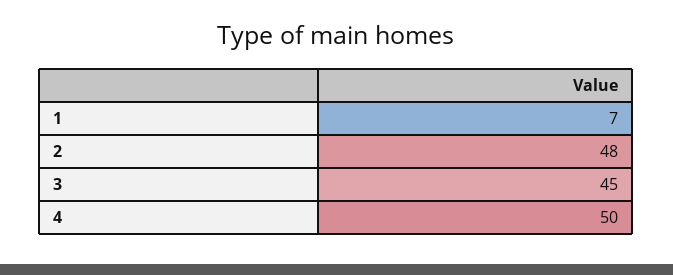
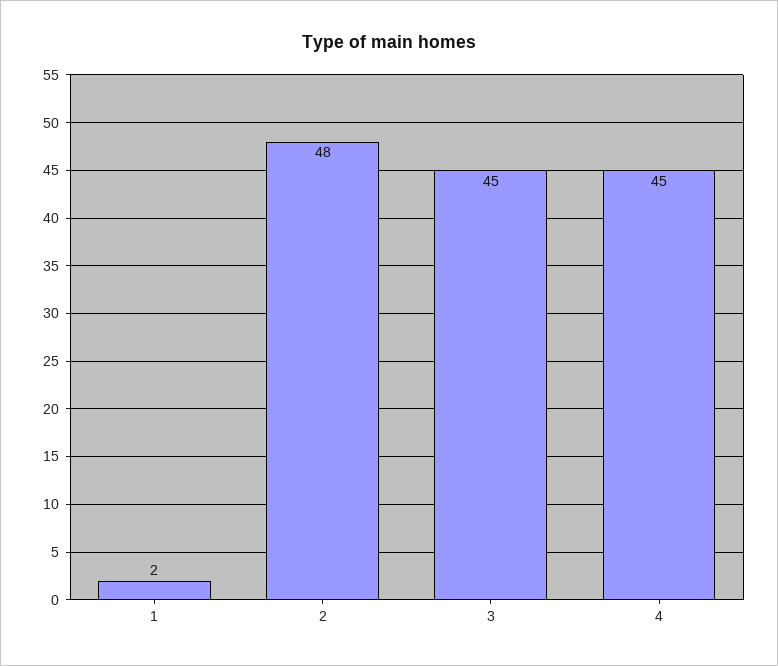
  {
-   "1": 7,
+   "1": 2,
    "2": 48,
    "3": 45,
-   "4": 50
+   "4": 45
  }

